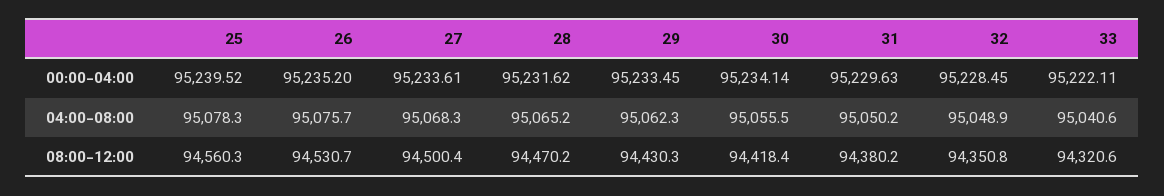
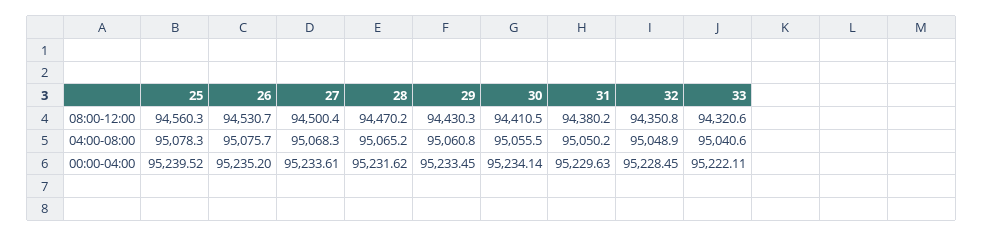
  {
    "25": {
      "00:00-04:00": 95239.52,
      "04:00-08:00": 95078.3,
      "08:00-12:00": 94560.3
    },
    "26": {
      "00:00-04:00": 95235.2,
      "04:00-08:00": 95075.7,
      "08:00-12:00": 94530.7
    },
    "27": {
      "00:00-04:00": 95233.61,
      "04:00-08:00": 95068.3,
      "08:00-12:00": 94500.4
    },
    "28": {
      "00:00-04:00": 95231.62,
      "04:00-08:00": 95065.2,
      "08:00-12:00": 94470.2
    },
    "29": {
      "00:00-04:00": 95233.45,
-     "04:00-08:00": 95062.3,
+     "04:00-08:00": 95060.8,
      "08:00-12:00": 94430.3
    },
    "30": {
      "00:00-04:00": 95234.14,
      "04:00-08:00": 95055.5,
-     "08:00-12:00": 94418.4
+     "08:00-12:00": 94410.5
    },
    "31": {
      "00:00-04:00": 95229.63,
      "04:00-08:00": 95050.2,
      "08:00-12:00": 94380.2
    },
    "32": {
      "00:00-04:00": 95228.45,
      "04:00-08:00": 95048.9,
      "08:00-12:00": 94350.8
    },
    "33": {
      "00:00-04:00": 95222.11,
      "04:00-08:00": 95040.6,
      "08:00-12:00": 94320.6
    }
  }

